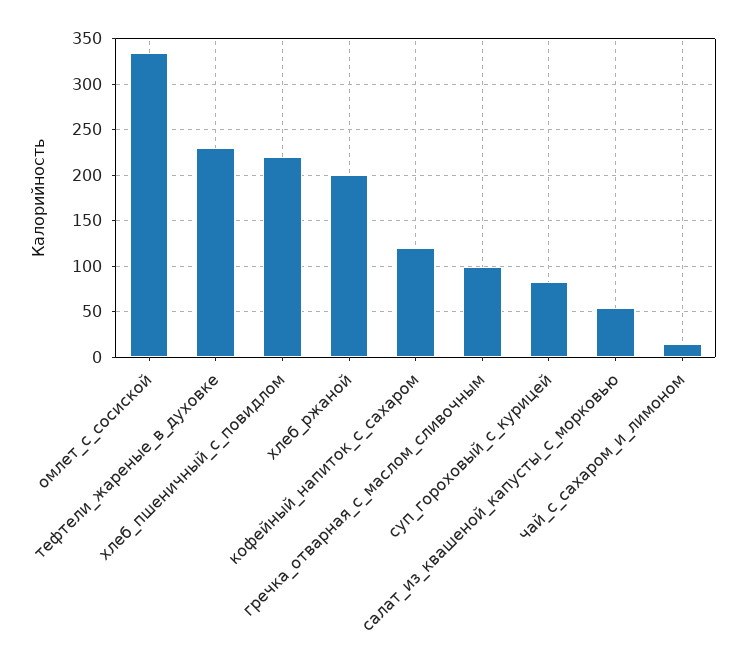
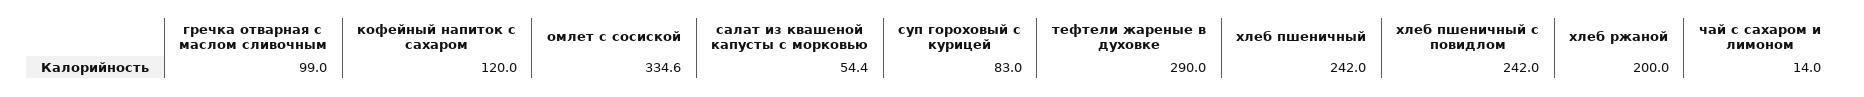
  {
    "омлет_с_сосиской": 334.6,
-   "тефтели_жареные_в_духовке": 230,
+   "тефтели_жареные_в_духовке": 290,
-   "хлеб_пшеничный_с_повидлом": 220,
+   "хлеб_пшеничный_с_повидлом": 242,
    "хлеб_ржаной": 200,
    "кофейный_напиток_с_сахаром": 120,
    "гречка_отварная_с_маслом_сливочным": 99,
    "суп_гороховый_с_курицей": 83,
    "салат_из_квашеной_капусты_с_морковью": 54.4,
-   "чай_с_сахаром_и_лимоном": 14
+   "чай_с_сахаром_и_лимоном": 14,
+   "хлеб пшеничный": 242
  }

